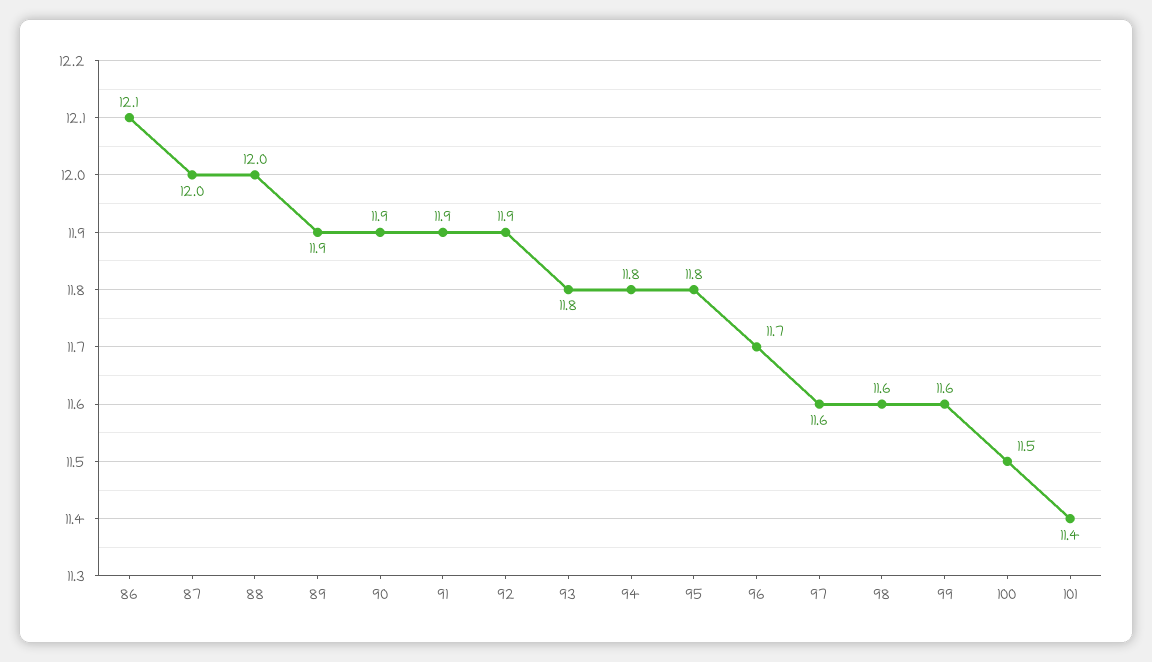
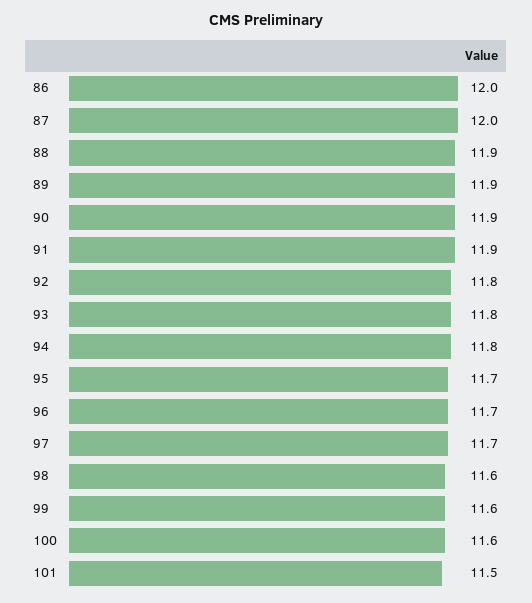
  {
-   "86": 12.1,
+   "86": 12,
    "87": 12,
-   "88": 12,
+   "88": 11.9,
    "89": 11.9,
    "90": 11.9,
    "91": 11.9,
-   "92": 11.9,
+   "92": 11.8,
    "93": 11.8,
    "94": 11.8,
-   "95": 11.8,
+   "95": 11.7,
    "96": 11.7,
-   "97": 11.6,
+   "97": 11.7,
    "98": 11.6,
    "99": 11.6,
-   "100": 11.5,
+   "100": 11.6,
-   "101": 11.4
+   "101": 11.5
  }

